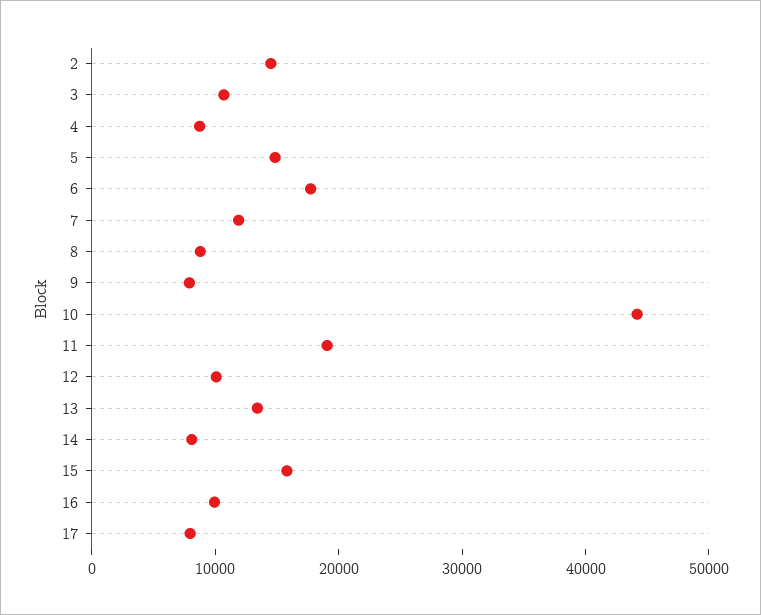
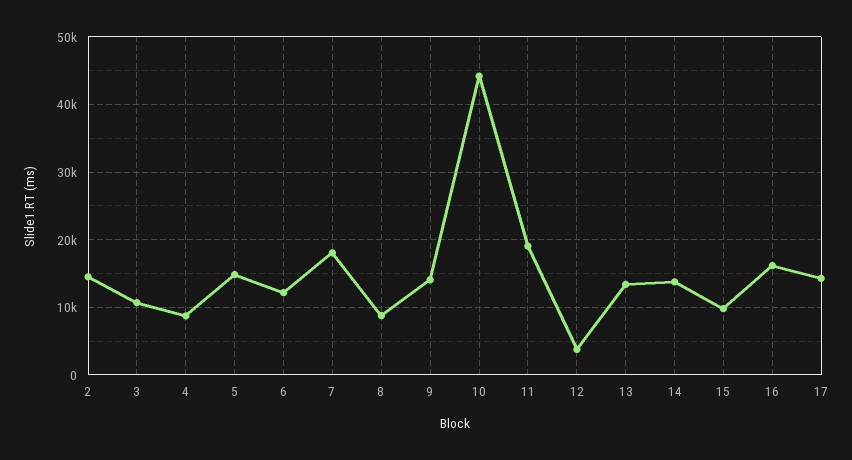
  {
    "2": 14000,
    "3": 11000,
    "4": 9000,
    "5": 15000,
-   "6": 18000,
+   "6": 12000,
-   "7": 12000,
+   "7": 18000,
    "8": 9000,
-   "9": 8000,
+   "9": 14000,
    "10": 44000,
    "11": 19000,
-   "12": 10000,
+   "12": 4000,
    "13": 13000,
-   "14": 8000,
+   "14": 14000,
-   "15": 16000,
+   "15": 10000,
-   "16": 10000,
+   "16": 16000,
-   "17": 8000
+   "17": 14000
  }

